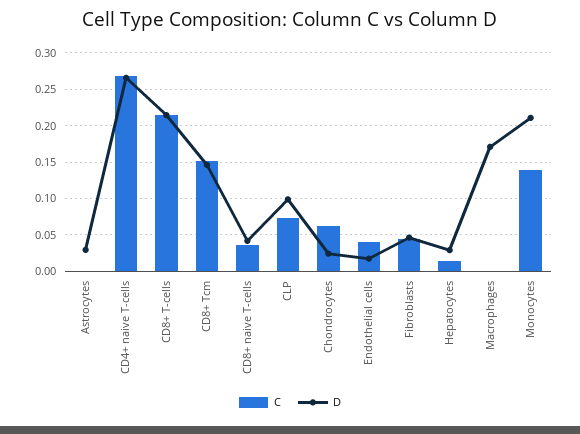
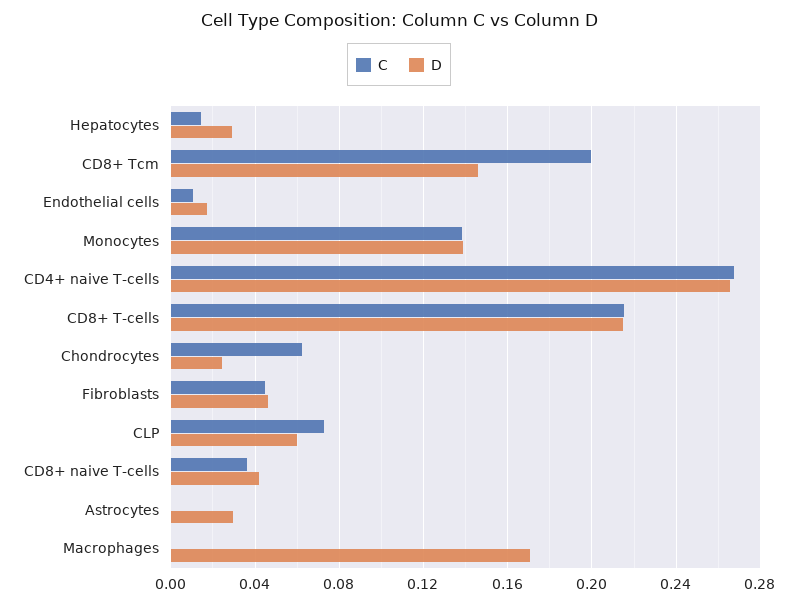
  {
    "C": {
      "Astrocytes": 0,
      "CD4+ naive T-cells": 0.27,
      "CD8+ T-cells": 0.215,
-     "CD8+ Tcm": 0.15,
+     "CD8+ Tcm": 0.2,
      "CD8+ naive T-cells": 0.035,
      "CLP": 0.075,
      "Chondrocytes": 0.06,
-     "Endothelial cells": 0.04,
+     "Endothelial cells": 0.01,
      "Fibroblasts": 0.045,
      "Hepatocytes": 0.015,
      "Macrophages": 0,
      "Monocytes": 0.14
    },
    "D": {
      "Astrocytes": 0.03,
      "CD4+ naive T-cells": 0.265,
      "CD8+ T-cells": 0.215,
      "CD8+ Tcm": 0.145,
      "CD8+ naive T-cells": 0.04,
-     "CLP": 0.1,
+     "CLP": 0.06,
      "Chondrocytes": 0.025,
      "Endothelial cells": 0.015,
      "Fibroblasts": 0.045,
      "Hepatocytes": 0.03,
      "Macrophages": 0.17,
-     "Monocytes": 0.21
+     "Monocytes": 0.14
    }
  }

